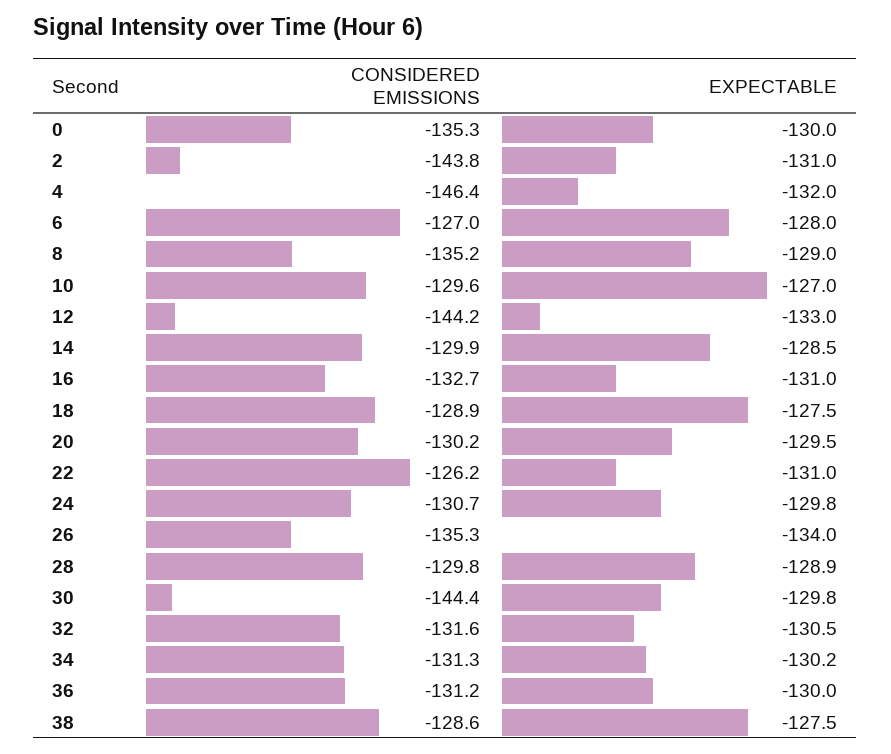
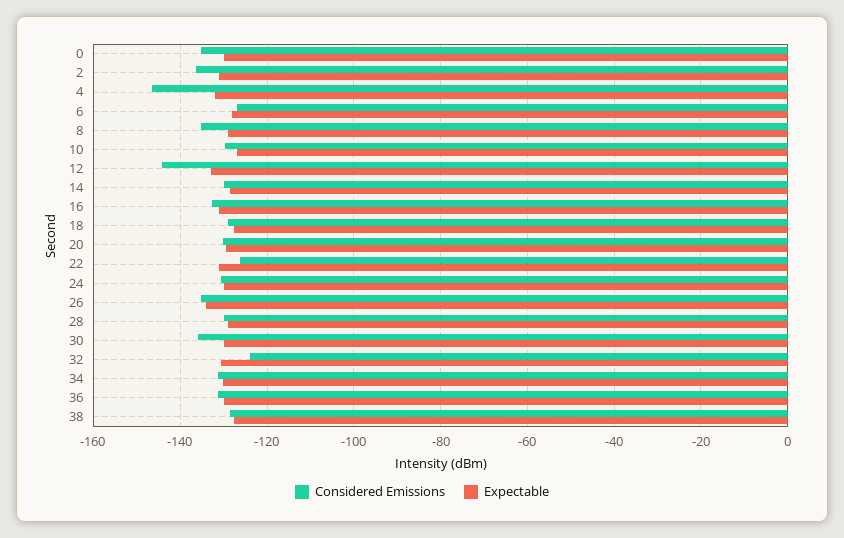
  {
    "CONSIDERED EMISSIONS": {
      "0": -135.3,
-     "2": -143.8,
+     "2": -136,
      "4": -146.4,
      "6": -127,
      "8": -135.2,
      "10": -129.6,
      "12": -144.2,
      "14": -129.9,
      "16": -132.7,
      "18": -128.9,
      "20": -130.2,
      "22": -126.2,
      "24": -130.7,
      "26": -135.3,
      "28": -129.8,
-     "30": -144.4,
+     "30": -136,
-     "32": -131.6,
+     "32": -124,
      "34": -131.3,
      "36": -131.2,
      "38": -128.6
    },
    "EXPECTABLE": {
      "0": -130,
      "2": -131,
      "4": -132,
      "6": -128,
      "8": -129,
      "10": -127,
      "12": -133,
      "14": -128.5,
      "16": -131,
      "18": -127.5,
      "20": -129.5,
      "22": -131,
      "24": -129.8,
      "26": -134,
      "28": -128.9,
      "30": -129.8,
      "32": -130.5,
      "34": -130.2,
      "36": -130,
      "38": -127.5
    }
  }

